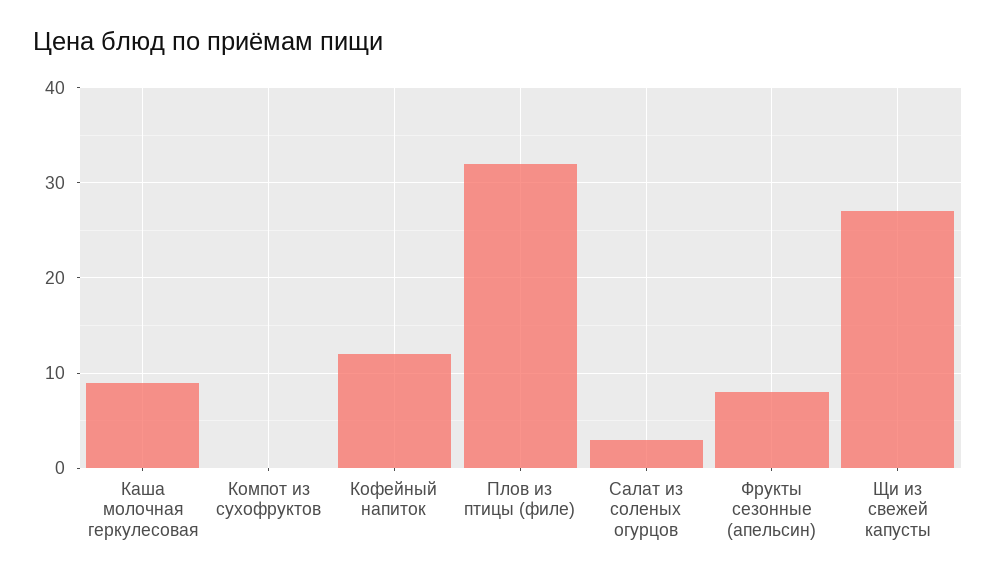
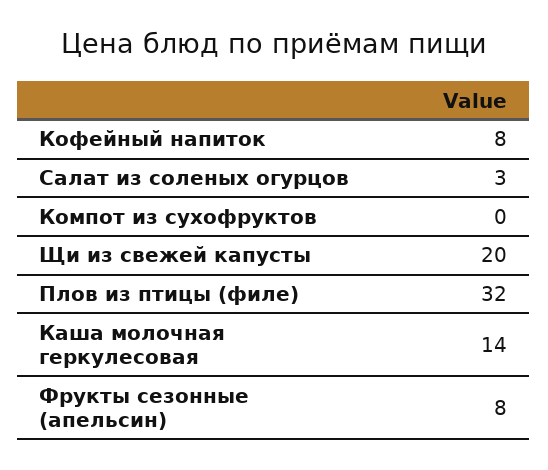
  {
-   "Каша молочная геркулесовая": 9,
+   "Каша молочная геркулесовая": 14,
    "Компот из сухофруктов": 0,
-   "Кофейный напиток": 12,
+   "Кофейный напиток": 8,
    "Плов из птицы (филе)": 32,
    "Салат из соленых огурцов": 3,
    "Фрукты сезонные (апельсин)": 8,
-   "Щи из свежей капусты": 27
+   "Щи из свежей капусты": 20
  }

